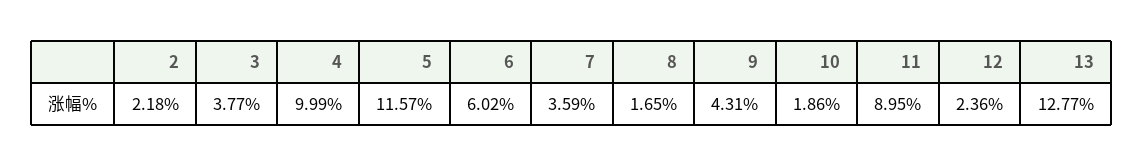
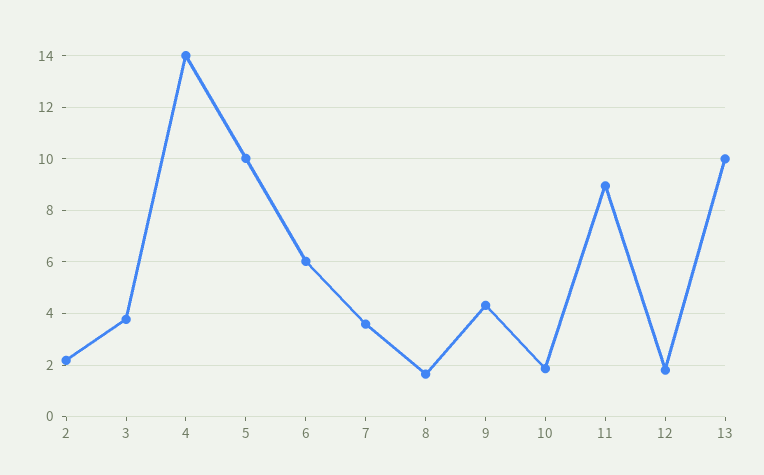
  {
    "2": 2.18,
    "3": 3.77,
-   "4": 9.99,
+   "4": 14,
-   "5": 11.57,
+   "5": 10,
    "6": 6.02,
    "7": 3.59,
    "8": 1.65,
    "9": 4.31,
    "10": 1.86,
    "11": 8.95,
-   "12": 2.36,
+   "12": 1.75,
-   "13": 12.77
+   "13": 10
  }

